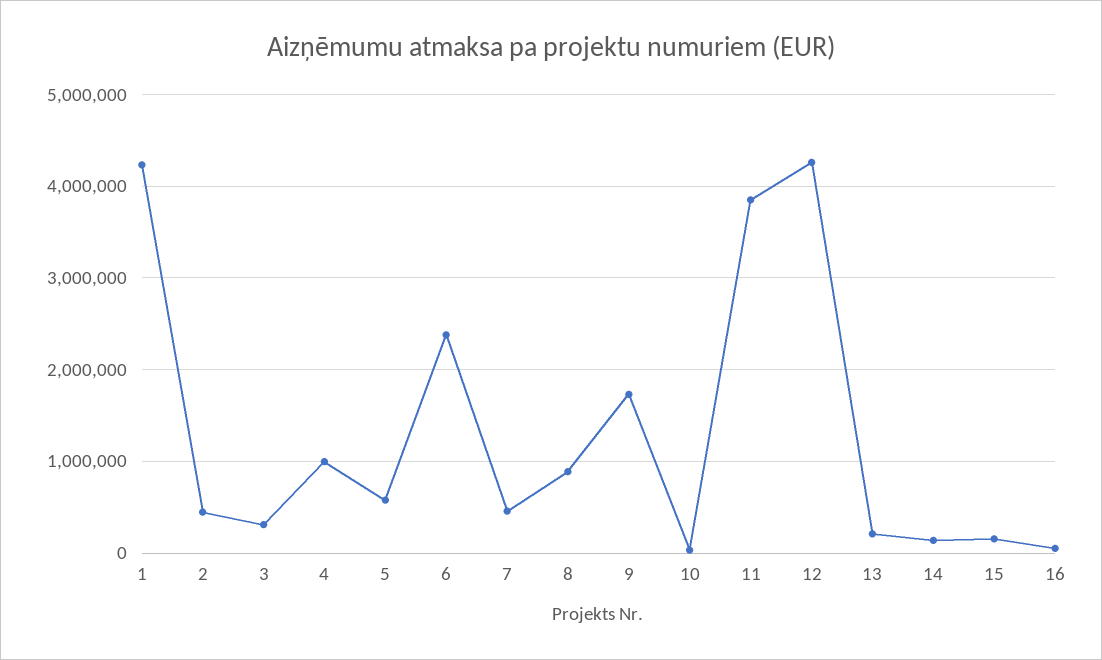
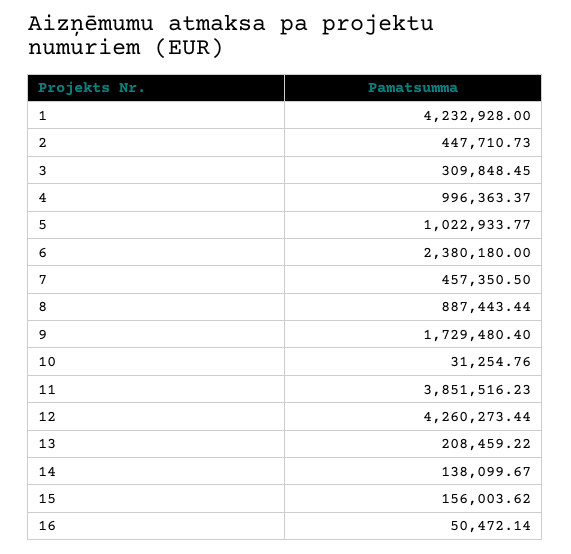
  {
    "1": 4232928,
    "2": 447710.73,
    "3": 309848.45,
    "4": 996363.37,
-   "5": 600000,
+   "5": 1022933.77,
    "6": 2380180,
    "7": 457350.5,
    "8": 887443.44,
    "9": 1729480.4,
    "10": 31254.76,
    "11": 3851516.23,
    "12": 4260273.44,
    "13": 208459.22,
    "14": 138099.67,
    "15": 156003.62,
    "16": 50472.14
  }

